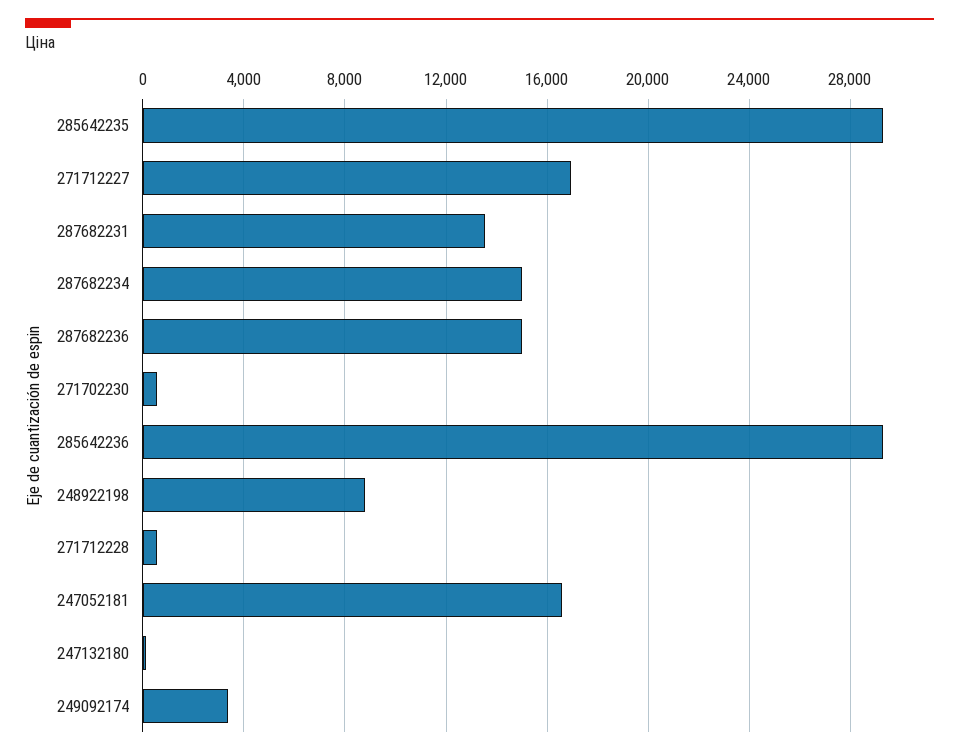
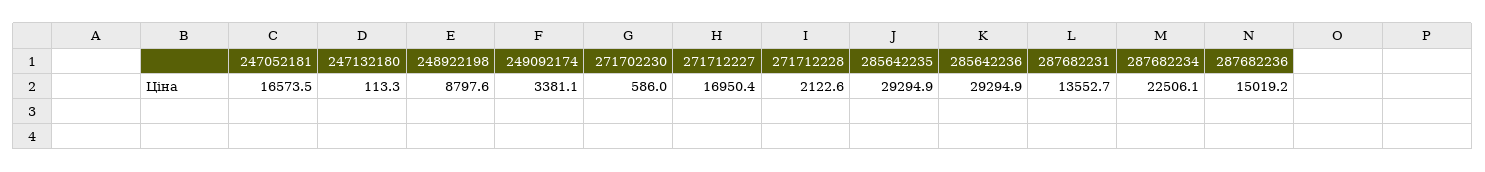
  {
    "285642235": 29294.9,
    "271712227": 16950.4,
    "287682231": 13552.7,
-   "287682234": 15000,
+   "287682234": 22506.1,
    "287682236": 15019.2,
    "271702230": 586,
    "285642236": 29294.9,
    "248922198": 8797.6,
-   "271712228": 500,
+   "271712228": 2122.6,
    "247052181": 16573.5,
    "247132180": 113.3,
    "249092174": 3381.1
  }

